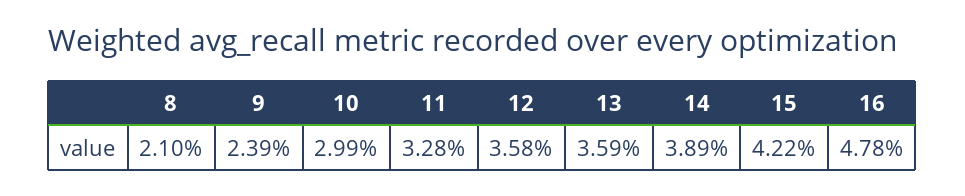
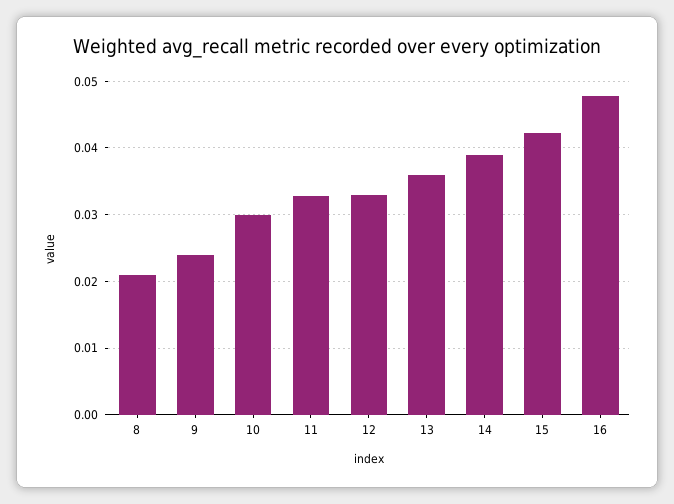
  {
    "8": 0.021,
    "9": 0.0239,
    "10": 0.0299,
    "11": 0.0328,
-   "12": 0.0358,
+   "12": 0.033,
    "13": 0.0359,
    "14": 0.0389,
    "15": 0.0422,
    "16": 0.0478
  }

